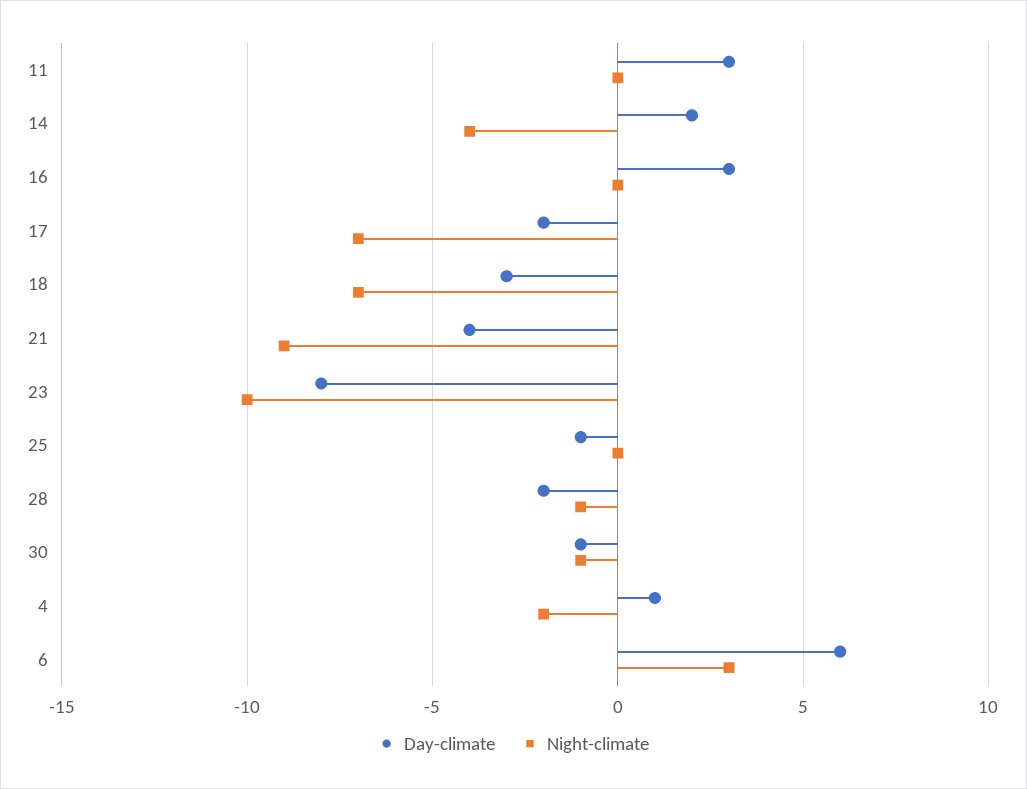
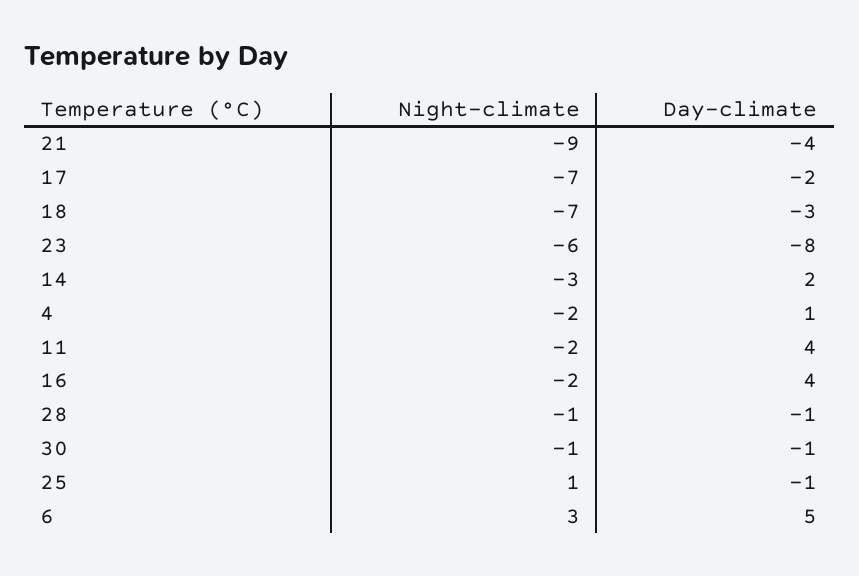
  {
    "Day-climate": {
-     "11": 3,
+     "11": 4,
      "14": 2,
-     "16": 3,
+     "16": 4,
      "17": -2,
      "18": -3,
      "21": -4,
      "23": -8,
      "25": -1,
-     "28": -2,
+     "28": -1,
      "30": -1,
      "4": 1,
-     "6": 6
+     "6": 5
    },
    "Night-climate": {
-     "11": 0,
+     "11": -2,
-     "14": -4,
+     "14": -3,
-     "16": 0,
+     "16": -2,
      "17": -7,
      "18": -7,
      "21": -9,
-     "23": -10,
+     "23": -6,
-     "25": 0,
+     "25": 1,
      "28": -1,
      "30": -1,
      "4": -2,
      "6": 3
    }
  }

